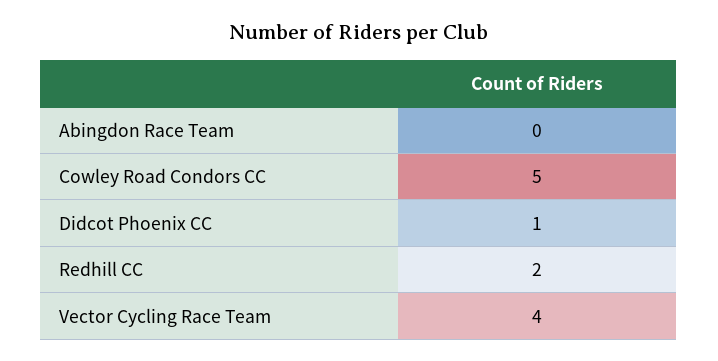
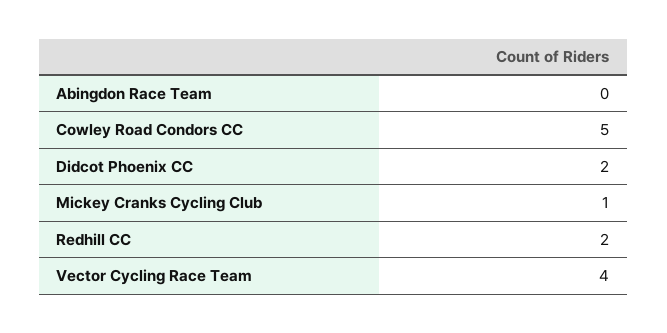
  {
    "Abingdon Race Team": 0,
    "Cowley Road Condors CC": 5,
-   "Didcot Phoenix CC": 1,
+   "Didcot Phoenix CC": 2,
    "Redhill CC": 2,
-   "Vector Cycling Race Team": 4
+   "Vector Cycling Race Team": 4,
+   "Mickey Cranks Cycling Club": 1
  }

